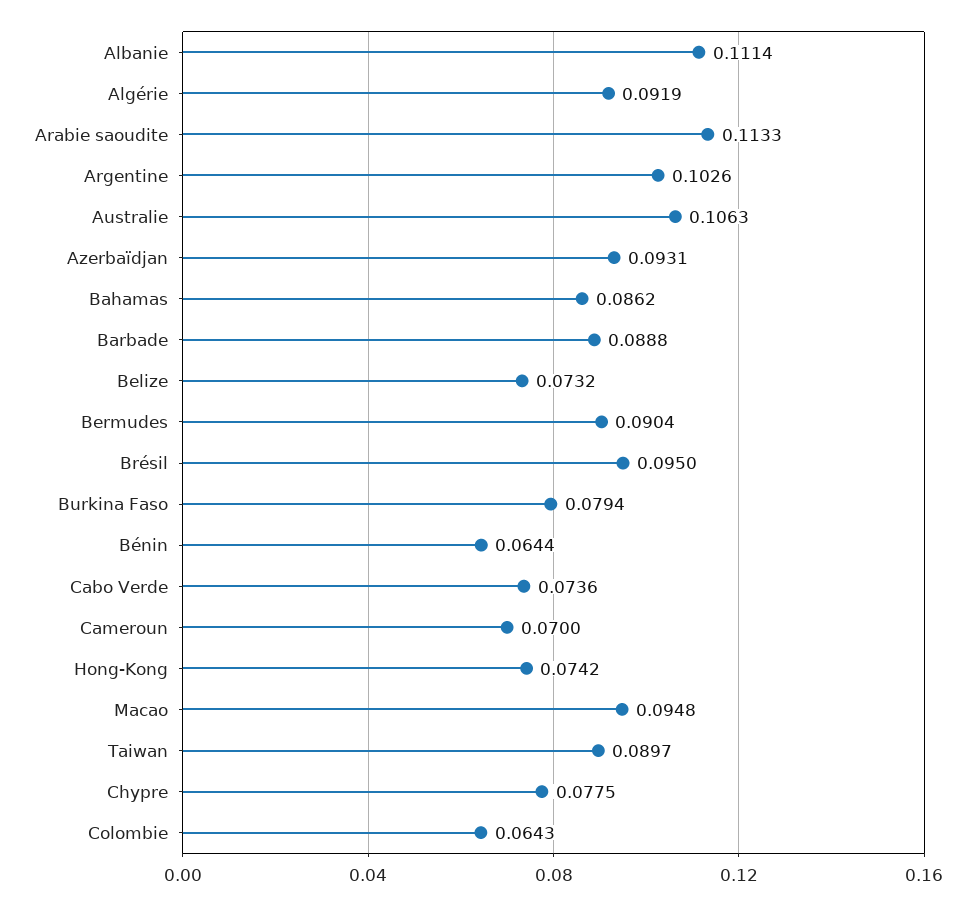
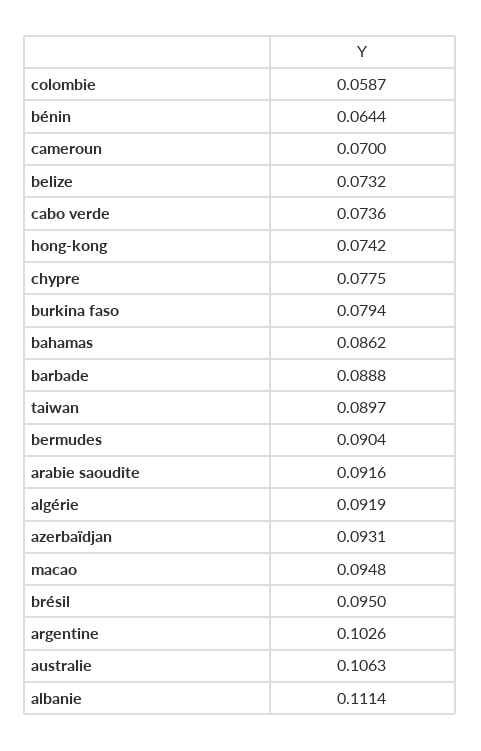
  {
    "Albanie": 0.1114,
    "Algérie": 0.0919,
-   "Arabie saoudite": 0.1133,
+   "Arabie saoudite": 0.0916,
    "Argentine": 0.1026,
    "Australie": 0.1063,
    "Azerbaïdjan": 0.0931,
    "Bahamas": 0.0862,
    "Barbade": 0.0888,
    "Belize": 0.0732,
    "Bermudes": 0.0904,
    "Brésil": 0.095,
    "Burkina Faso": 0.0794,
    "Bénin": 0.0644,
    "Cabo Verde": 0.0736,
    "Cameroun": 0.07,
    "Hong-Kong": 0.0742,
    "Macao": 0.0948,
    "Taiwan": 0.0897,
    "Chypre": 0.0775,
-   "Colombie": 0.0643
+   "Colombie": 0.0587
  }

